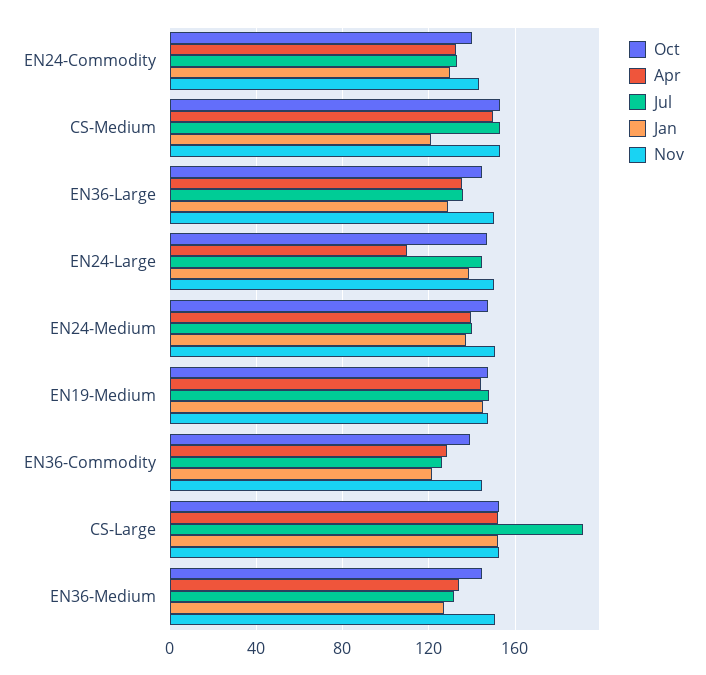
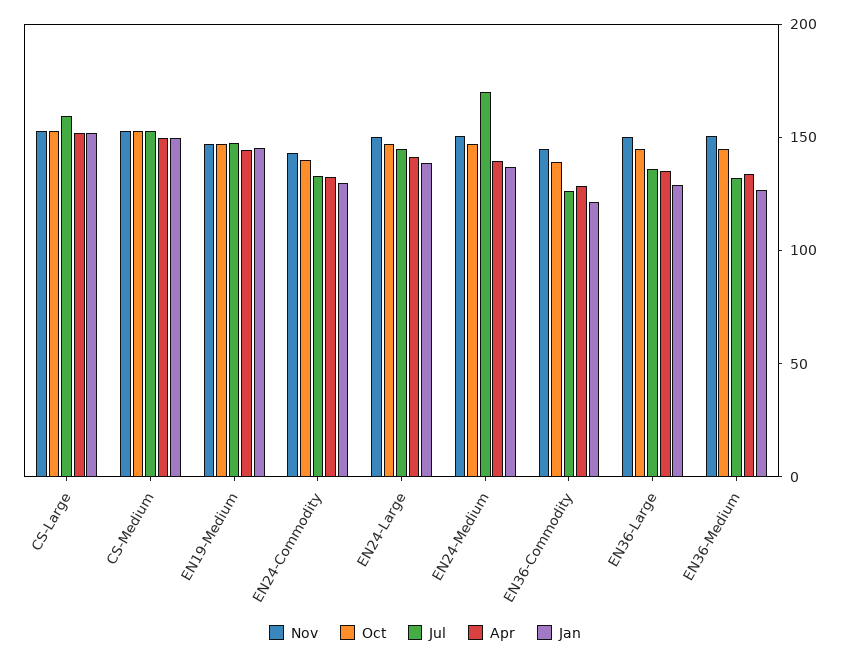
  {
    "Oct": {
      "EN24-Commodity": 140,
      "CS-Medium": 155,
      "EN36-Large": 145,
      "EN24-Large": 145,
      "EN24-Medium": 145,
      "EN19-Medium": 145,
      "EN36-Commodity": 140,
      "CS-Large": 155,
      "EN36-Medium": 145
    },
    "Apr": {
      "EN24-Commodity": 135,
      "CS-Medium": 150,
      "EN36-Large": 135,
-     "EN24-Large": 110,
+     "EN24-Large": 140,
      "EN24-Medium": 140,
      "EN19-Medium": 145,
      "EN36-Commodity": 130,
      "CS-Large": 150,
      "EN36-Medium": 135
    },
    "Jul": {
      "EN24-Commodity": 135,
      "CS-Medium": 155,
      "EN36-Large": 135,
      "EN24-Large": 145,
-     "EN24-Medium": 140,
+     "EN24-Medium": 170,
      "EN19-Medium": 150,
      "EN36-Commodity": 125,
-     "CS-Large": 190,
+     "CS-Large": 160,
      "EN36-Medium": 130
    },
    "Jan": {
      "EN24-Commodity": 130,
-     "CS-Medium": 120,
+     "CS-Medium": 150,
      "EN36-Large": 130,
      "EN24-Large": 140,
      "EN24-Medium": 135,
      "EN19-Medium": 145,
      "EN36-Commodity": 120,
      "CS-Large": 150,
      "EN36-Medium": 125
    },
    "Nov": {
      "EN24-Commodity": 145,
      "CS-Medium": 155,
      "EN36-Large": 150,
      "EN24-Large": 150,
      "EN24-Medium": 150,
      "EN19-Medium": 145,
      "EN36-Commodity": 145,
      "CS-Large": 155,
      "EN36-Medium": 150
    }
  }

